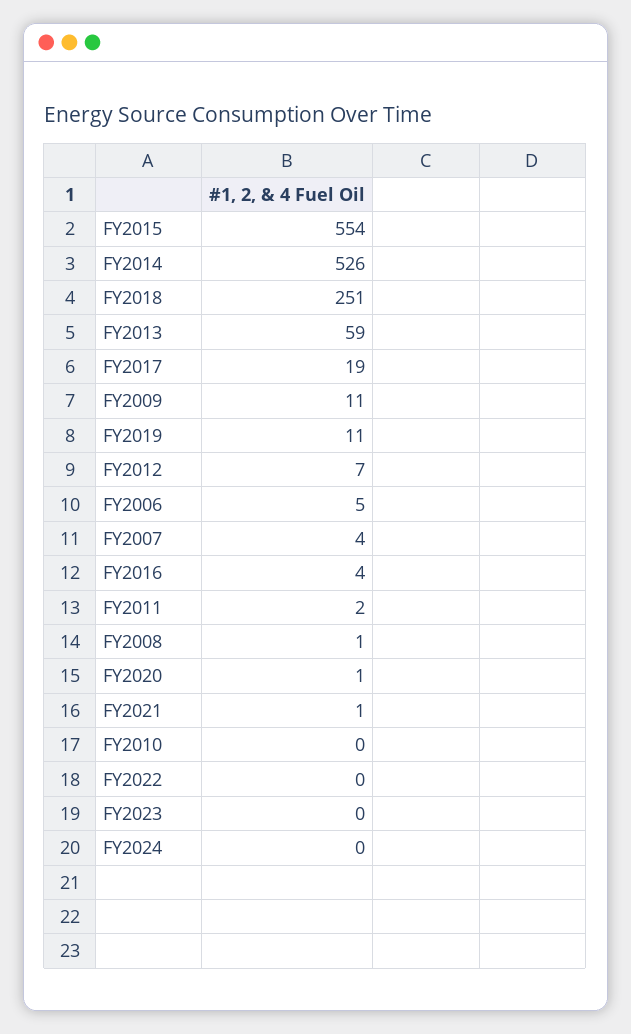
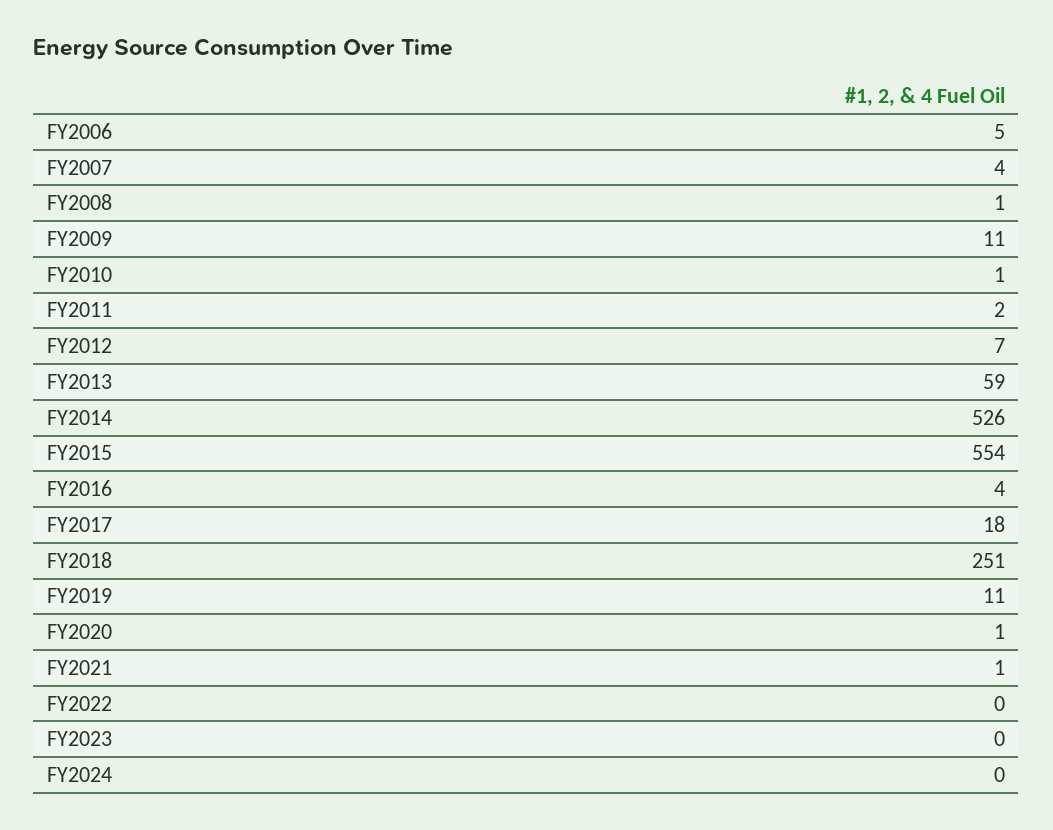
  {
    "FY2015": 554,
    "FY2014": 526,
    "FY2018": 251,
    "FY2013": 59,
-   "FY2017": 19,
+   "FY2017": 18,
    "FY2009": 11,
    "FY2019": 11,
    "FY2012": 7,
    "FY2006": 5,
    "FY2007": 4,
    "FY2016": 4,
    "FY2011": 2,
    "FY2008": 1,
    "FY2020": 1,
    "FY2021": 1,
-   "FY2010": 0,
+   "FY2010": 1,
    "FY2022": 0,
    "FY2023": 0,
    "FY2024": 0
  }

